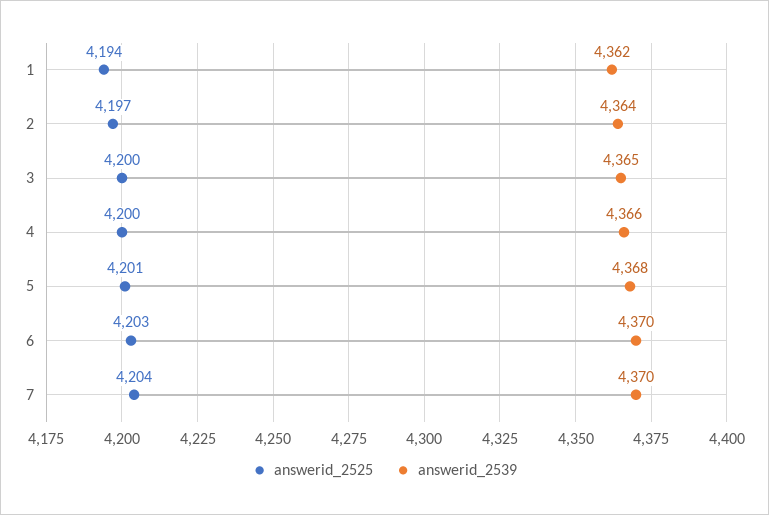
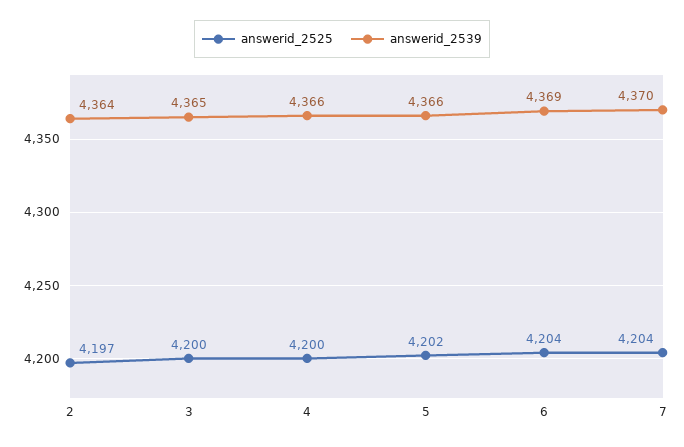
  {
    "answerid_2525": {
-     "1": 4194,
      "2": 4197,
      "3": 4200,
      "4": 4200,
-     "5": 4201,
+     "5": 4202,
-     "6": 4203,
+     "6": 4204,
      "7": 4204
    },
    "answerid_2539": {
-     "1": 4362,
      "2": 4364,
      "3": 4365,
      "4": 4366,
-     "5": 4368,
+     "5": 4366,
-     "6": 4370,
+     "6": 4369,
      "7": 4370
    }
  }

